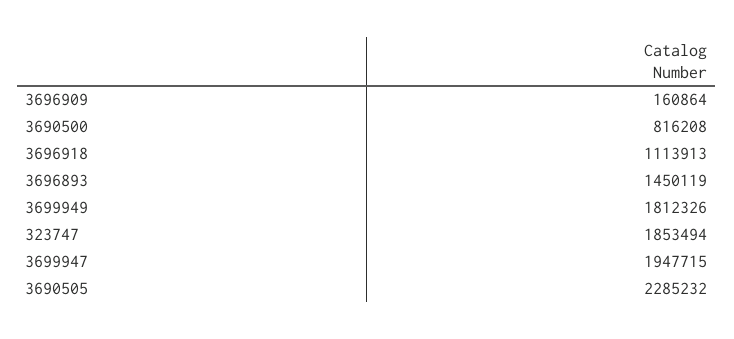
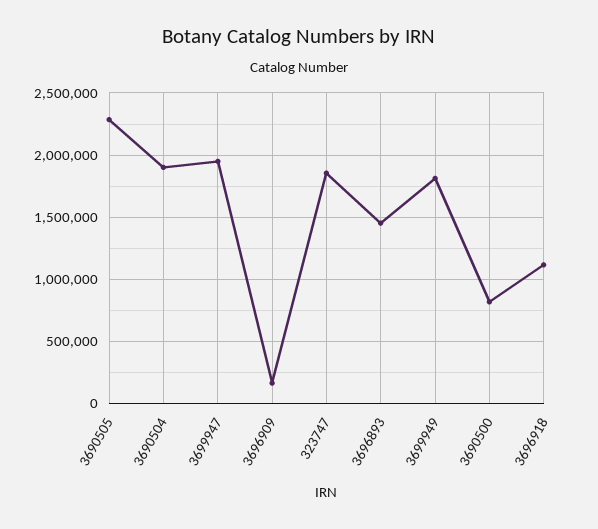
  {
    "3696909": 160864,
    "3690500": 816208,
    "3696918": 1113913,
    "3696893": 1450119,
    "3699949": 1812326,
    "323747": 1853494,
    "3699947": 1947715,
-   "3690505": 2285232
+   "3690505": 2285232,
+   "3690504": 1900000
  }

